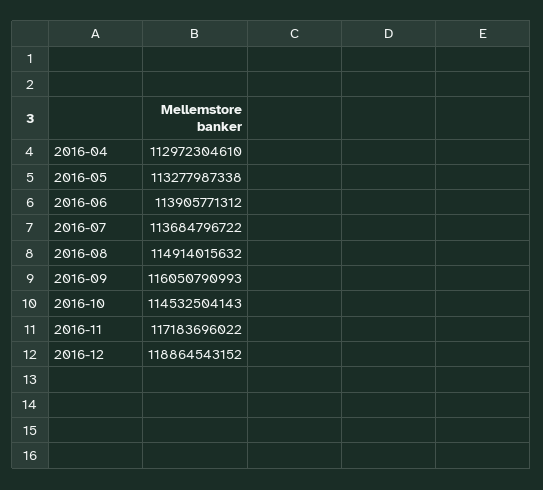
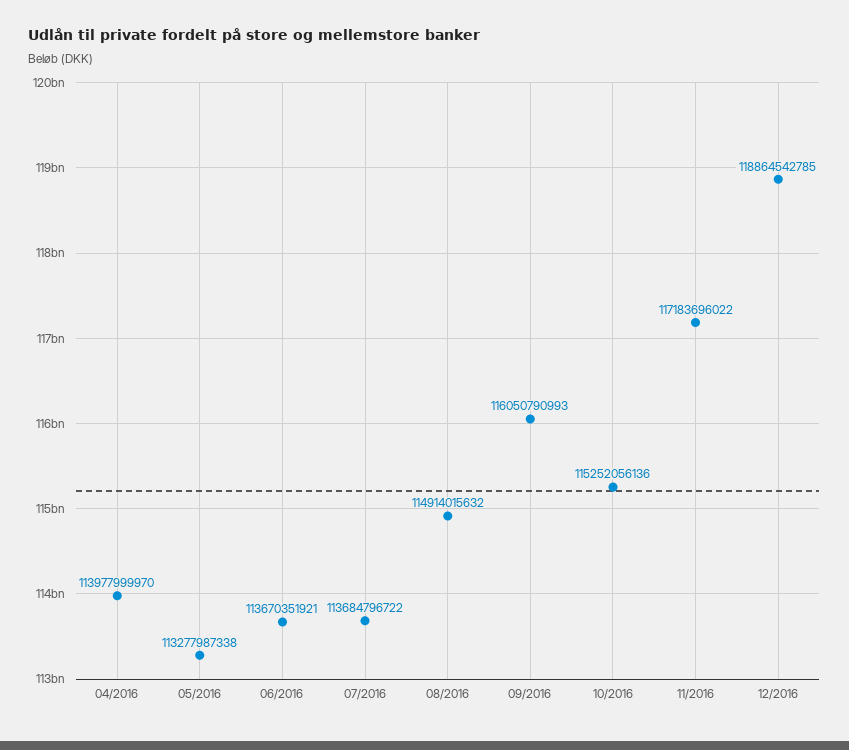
  {
-   "2016-04": 112972304610,
+   "2016-04": 113977999970,
    "2016-05": 113277987338,
-   "2016-06": 113905771312,
+   "2016-06": 113670351921,
    "2016-07": 113684796722,
    "2016-08": 114914015632,
    "2016-09": 116050790993,
-   "2016-10": 114532504143,
+   "2016-10": 115252056136,
    "2016-11": 117183696022,
-   "2016-12": 118864543152
+   "2016-12": 118864542785
  }

